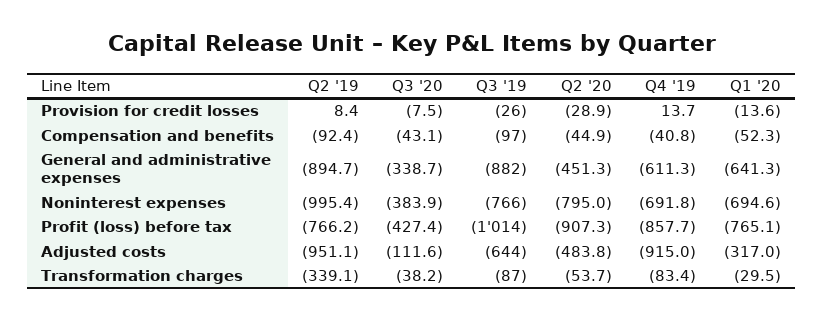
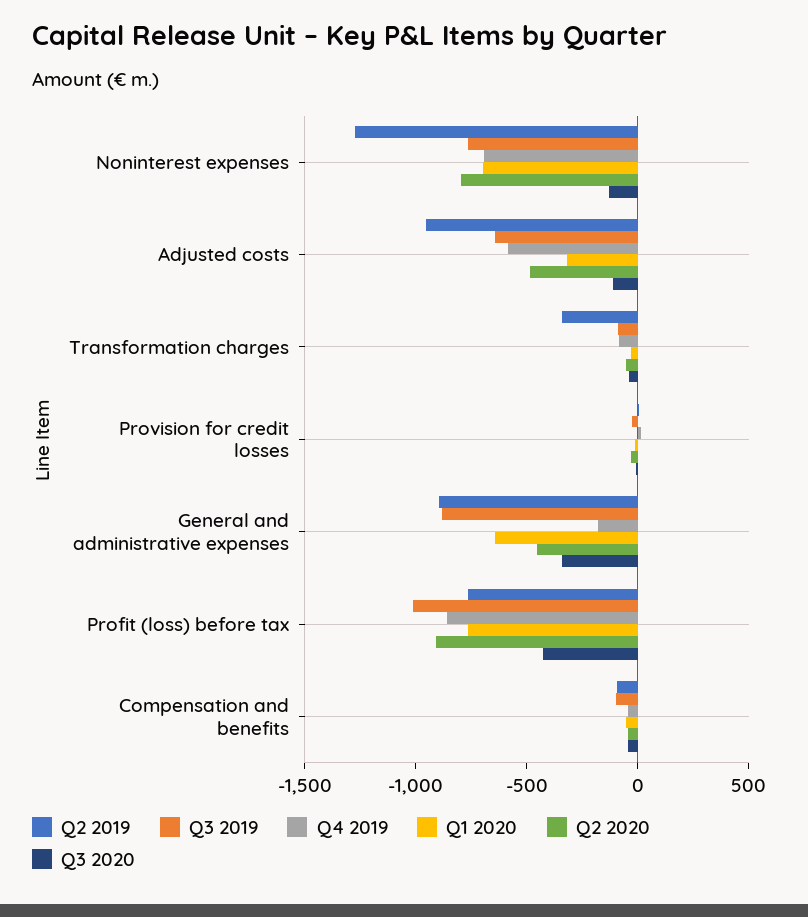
  {
    "Q2 '19": {
      "Provision for credit losses": 8.4,
      "Compensation and benefits": -92.4,
      "General and administrative expenses": -894.7,
-     "Noninterest expenses": -995.4,
+     "Noninterest expenses": -1300,
      "Profit (loss) before tax": -766.2,
      "Adjusted costs": -951.1,
      "Transformation charges": -339.1
    },
    "Q3 '20": {
      "Provision for credit losses": -7.5,
      "Compensation and benefits": -43.1,
      "General and administrative expenses": -338.7,
-     "Noninterest expenses": -383.9,
+     "Noninterest expenses": -100,
      "Profit (loss) before tax": -427.4,
      "Adjusted costs": -111.6,
      "Transformation charges": -38.2
    },
    "Q3 '19": {
      "Provision for credit losses": -26,
      "Compensation and benefits": -97,
      "General and administrative expenses": -882,
      "Noninterest expenses": -766,
      "Profit (loss) before tax": -1014,
      "Adjusted costs": -644,
      "Transformation charges": -87
    },
    "Q2 '20": {
      "Provision for credit losses": -28.9,
      "Compensation and benefits": -44.9,
      "General and administrative expenses": -451.3,
      "Noninterest expenses": -795,
      "Profit (loss) before tax": -907.3,
      "Adjusted costs": -483.8,
      "Transformation charges": -53.7
    },
    "Q4 '19": {
      "Provision for credit losses": 13.7,
      "Compensation and benefits": -40.8,
-     "General and administrative expenses": -611.3,
+     "General and administrative expenses": -200,
      "Noninterest expenses": -691.8,
      "Profit (loss) before tax": -857.7,
-     "Adjusted costs": -915,
+     "Adjusted costs": -600,
      "Transformation charges": -83.4
    },
    "Q1 '20": {
      "Provision for credit losses": -13.6,
      "Compensation and benefits": -52.3,
      "General and administrative expenses": -641.3,
      "Noninterest expenses": -694.6,
      "Profit (loss) before tax": -765.1,
      "Adjusted costs": -317,
      "Transformation charges": -29.5
    }
  }

